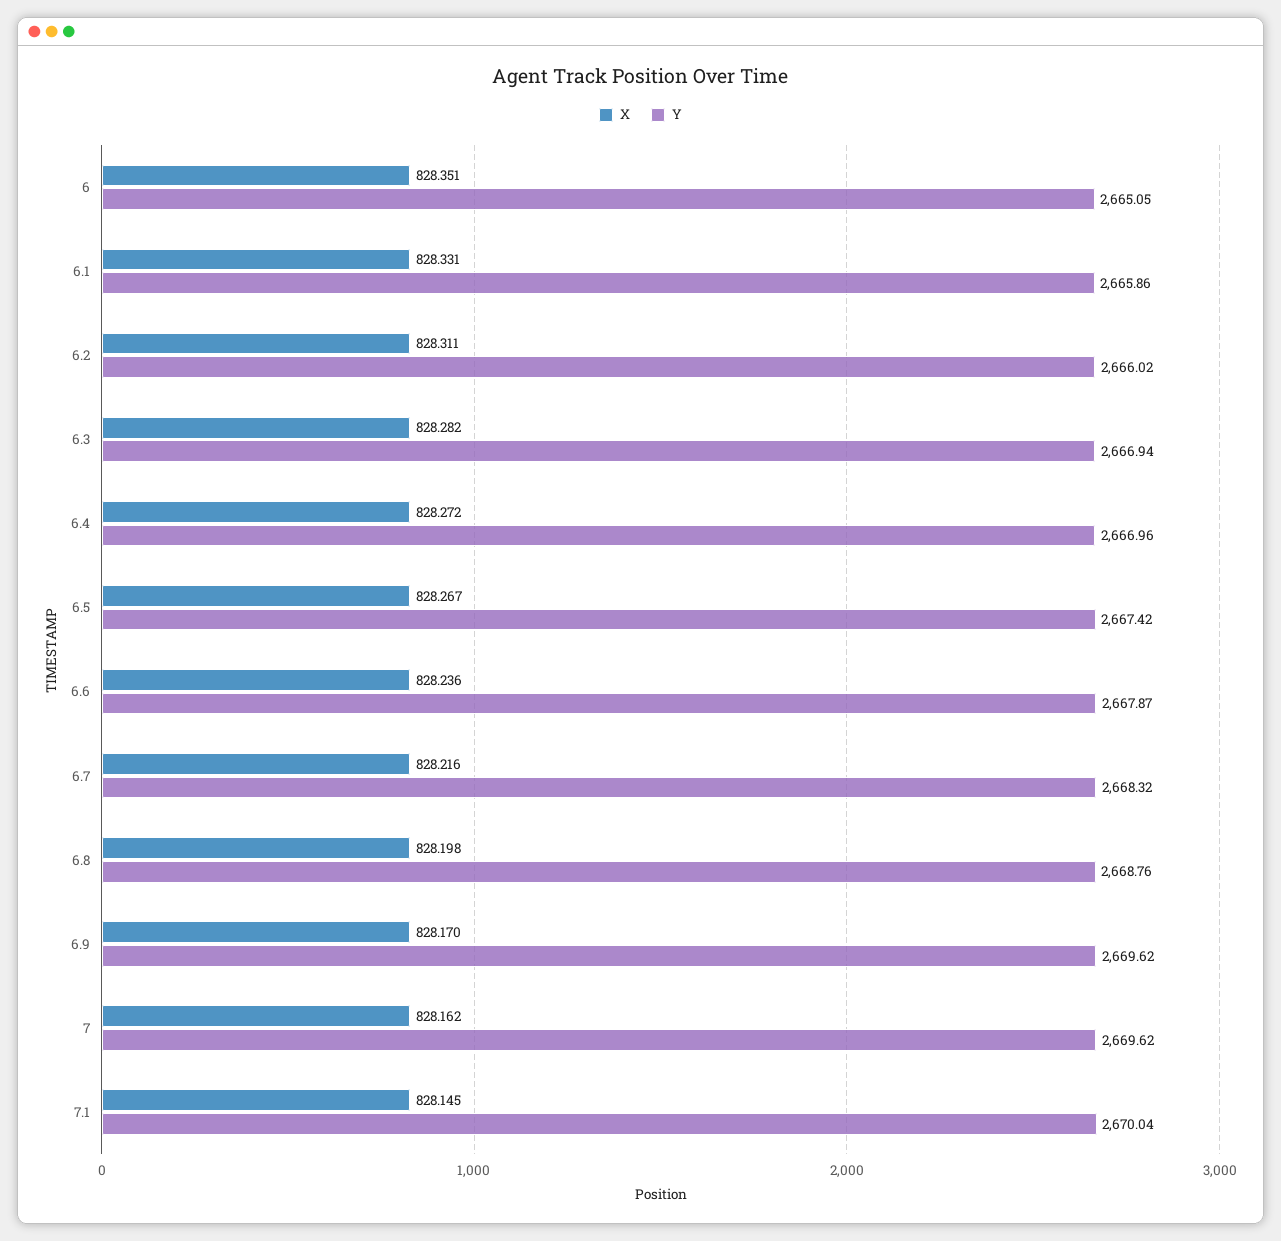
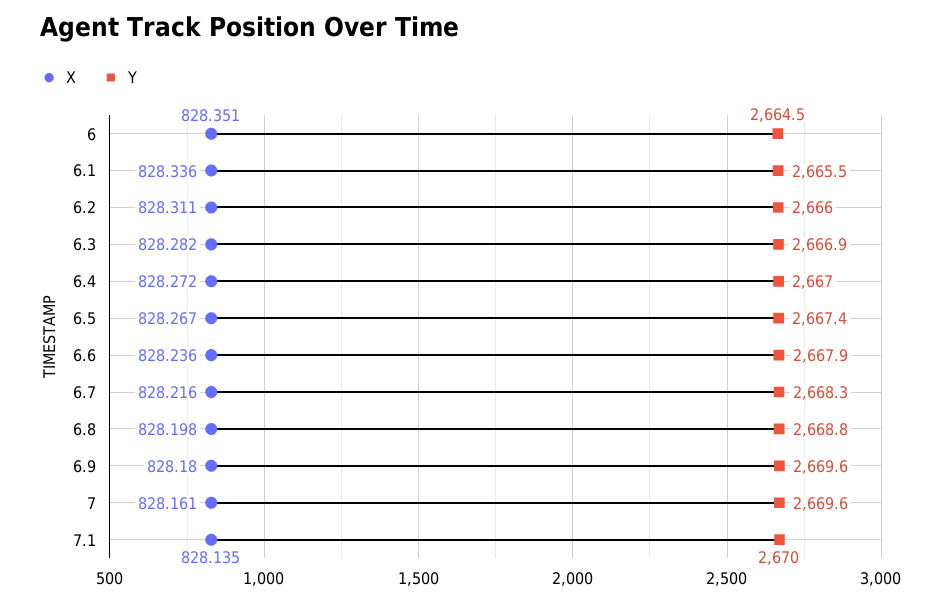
  {
    "X": {
      "6": 828.351,
-     "6.1": 828.331,
+     "6.1": 828.336,
      "6.2": 828.311,
      "6.3": 828.282,
      "6.4": 828.272,
      "6.5": 828.267,
      "6.6": 828.236,
      "6.7": 828.216,
      "6.8": 828.198,
-     "6.9": 828.17,
+     "6.9": 828.18,
-     "7": 828.162,
+     "7": 828.161,
-     "7.1": 828.145
+     "7.1": 828.135
    },
    "Y": {
-     "6": 2665.05,
+     "6": 2664.5,
-     "6.1": 2665.86,
+     "6.1": 2665.5,
      "6.2": 2666.02,
      "6.3": 2666.94,
      "6.4": 2666.96,
      "6.5": 2667.42,
      "6.6": 2667.87,
      "6.7": 2668.32,
      "6.8": 2668.76,
      "6.9": 2669.62,
      "7": 2669.62,
      "7.1": 2670.04
    }
  }

